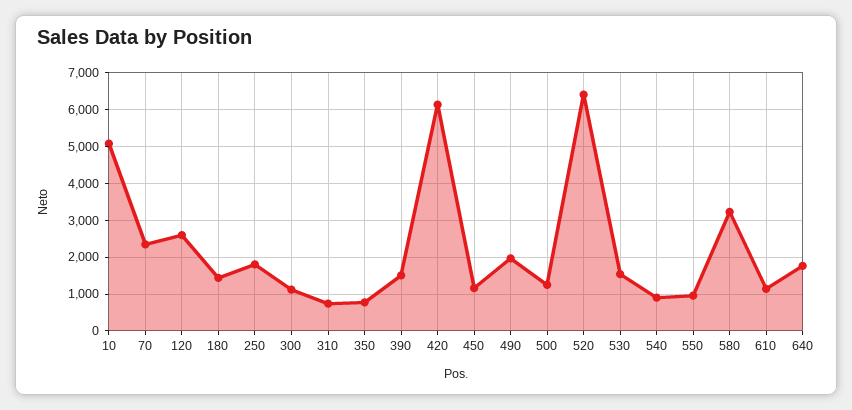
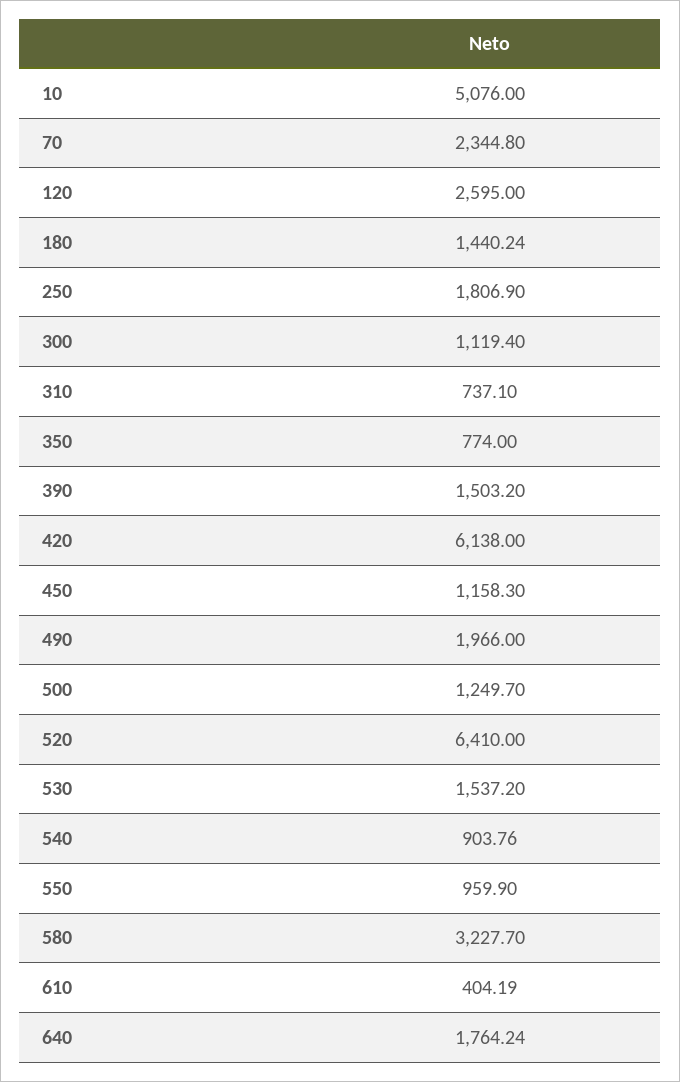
  {
    "10": 5076,
    "70": 2344.8,
    "120": 2595,
    "180": 1440.24,
    "250": 1806.9,
    "300": 1119.4,
    "310": 737.1,
    "350": 774,
    "390": 1503.2,
    "420": 6138,
    "450": 1158.3,
    "490": 1966,
    "500": 1249.7,
    "520": 6410,
    "530": 1537.2,
    "540": 903.76,
    "550": 959.9,
    "580": 3227.7,
-   "610": 1200,
+   "610": 404.19,
    "640": 1764.24
  }

